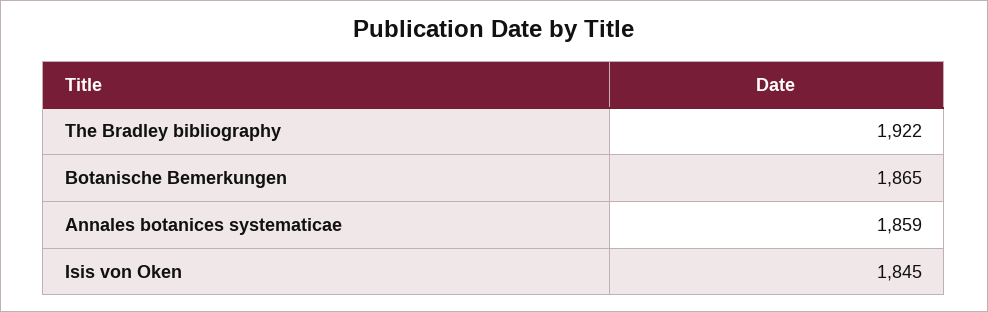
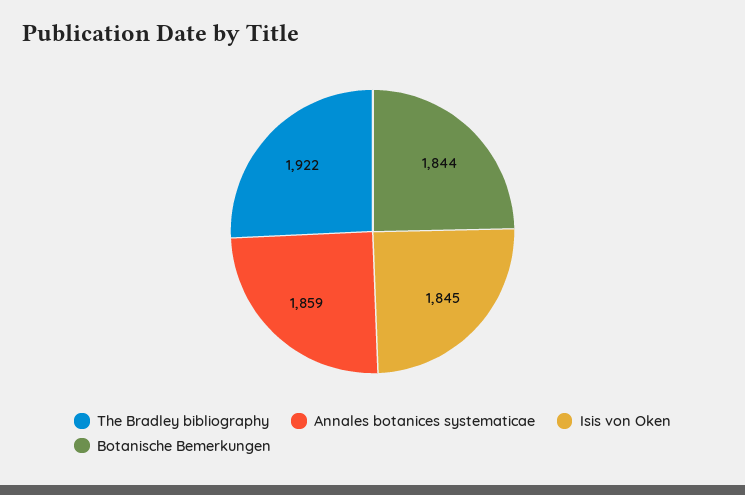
  {
    "The Bradley bibliography": 1922,
-   "Botanische Bemerkungen": 1865,
+   "Botanische Bemerkungen": 1844,
    "Annales botanices systematicae": 1859,
    "Isis von Oken": 1845
  }

